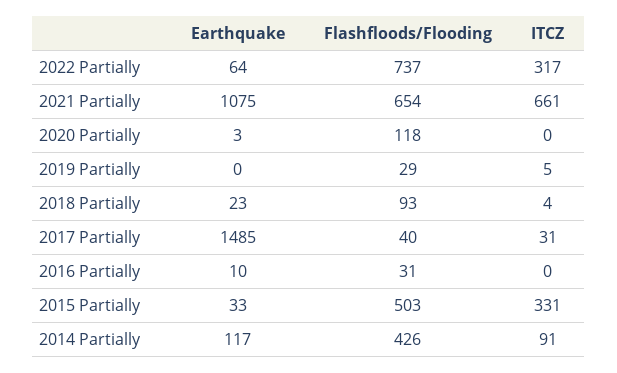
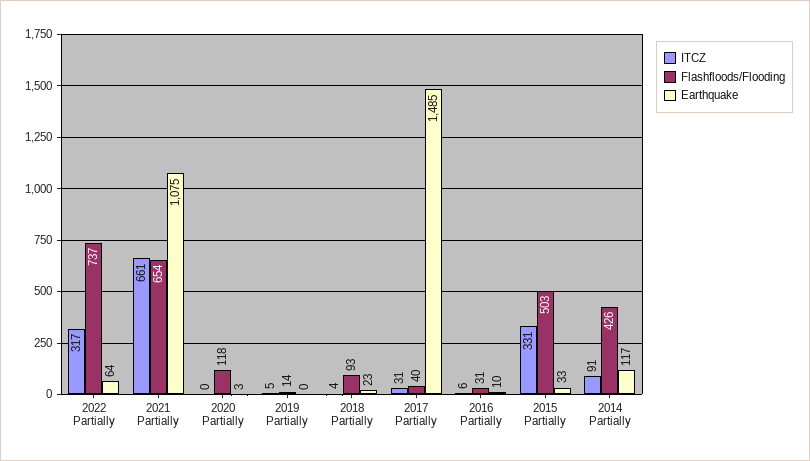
  {
    "Earthquake": {
      "2022 Partially": 64,
      "2021 Partially": 1075,
      "2020 Partially": 3,
      "2019 Partially": 0,
      "2018 Partially": 23,
      "2017 Partially": 1485,
      "2016 Partially": 10,
      "2015 Partially": 33,
      "2014 Partially": 117
    },
    "Flashfloods/Flooding": {
      "2022 Partially": 737,
      "2021 Partially": 654,
      "2020 Partially": 118,
-     "2019 Partially": 29,
+     "2019 Partially": 14,
      "2018 Partially": 93,
      "2017 Partially": 40,
      "2016 Partially": 31,
      "2015 Partially": 503,
      "2014 Partially": 426
    },
    "ITCZ": {
      "2022 Partially": 317,
      "2021 Partially": 661,
      "2020 Partially": 0,
      "2019 Partially": 5,
      "2018 Partially": 4,
      "2017 Partially": 31,
-     "2016 Partially": 0,
+     "2016 Partially": 6,
      "2015 Partially": 331,
      "2014 Partially": 91
    }
  }

